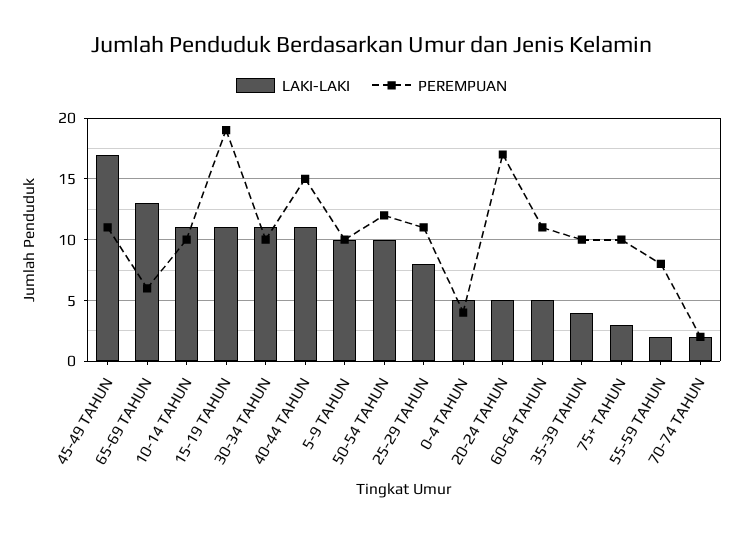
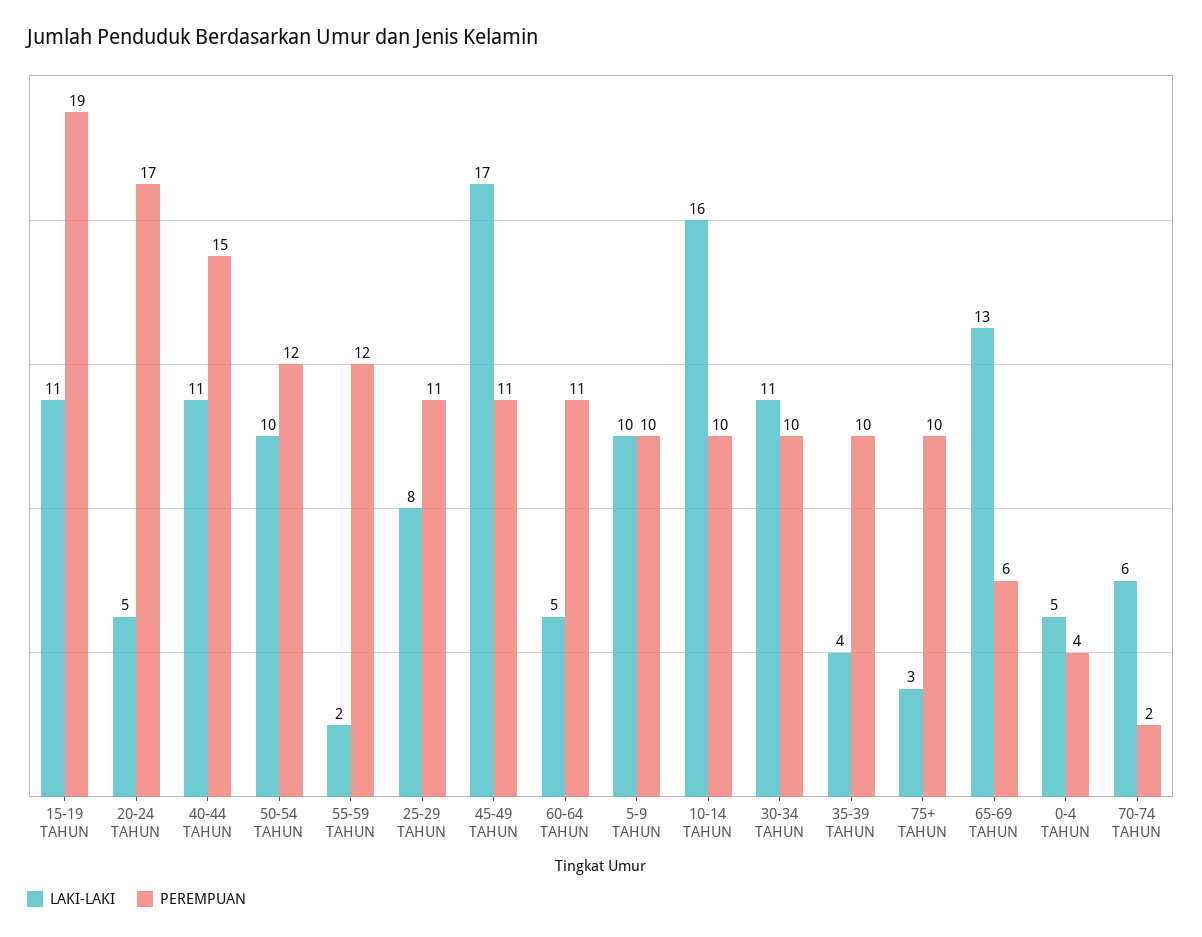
  {
    "LAKI-LAKI": {
      "45-49 TAHUN": 17,
      "65-69 TAHUN": 13,
-     "10-14 TAHUN": 11,
+     "10-14 TAHUN": 16,
      "15-19 TAHUN": 11,
      "30-34 TAHUN": 11,
      "40-44 TAHUN": 11,
      "5-9 TAHUN": 10,
      "50-54 TAHUN": 10,
      "25-29 TAHUN": 8,
      "0-4 TAHUN": 5,
      "20-24 TAHUN": 5,
      "60-64 TAHUN": 5,
      "35-39 TAHUN": 4,
      "75+ TAHUN": 3,
      "55-59 TAHUN": 2,
-     "70-74 TAHUN": 2
+     "70-74 TAHUN": 6
    },
    "PEREMPUAN": {
      "45-49 TAHUN": 11,
      "65-69 TAHUN": 6,
      "10-14 TAHUN": 10,
      "15-19 TAHUN": 19,
      "30-34 TAHUN": 10,
      "40-44 TAHUN": 15,
      "5-9 TAHUN": 10,
      "50-54 TAHUN": 12,
      "25-29 TAHUN": 11,
      "0-4 TAHUN": 4,
      "20-24 TAHUN": 17,
      "60-64 TAHUN": 11,
      "35-39 TAHUN": 10,
      "75+ TAHUN": 10,
-     "55-59 TAHUN": 8,
+     "55-59 TAHUN": 12,
      "70-74 TAHUN": 2
    }
  }

